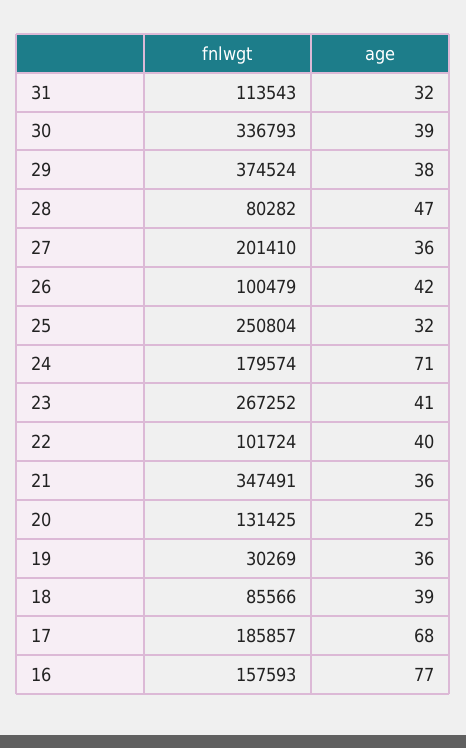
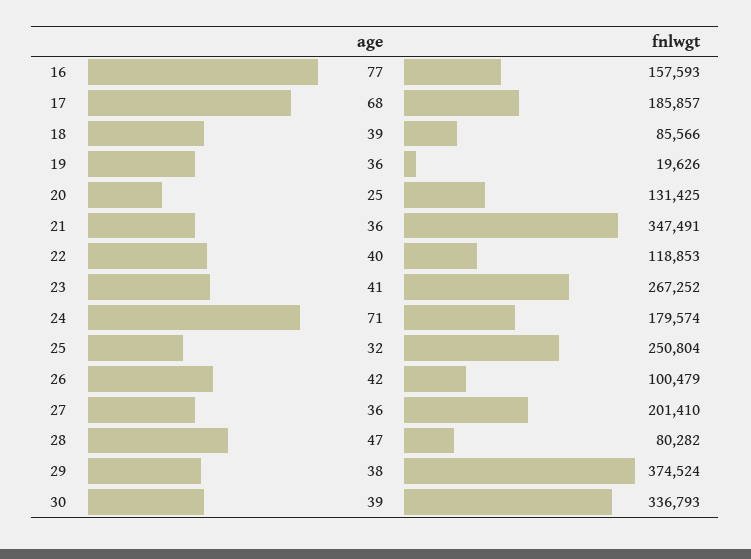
  {
    "fnlwgt": {
-     "31": 113543,
      "30": 336793,
      "29": 374524,
      "28": 80282,
      "27": 201410,
      "26": 100479,
      "25": 250804,
      "24": 179574,
      "23": 267252,
-     "22": 101724,
+     "22": 118853,
      "21": 347491,
      "20": 131425,
-     "19": 30269,
+     "19": 19626,
      "18": 85566,
      "17": 185857,
      "16": 157593
    },
    "age": {
-     "31": 32,
      "30": 39,
      "29": 38,
      "28": 47,
      "27": 36,
      "26": 42,
      "25": 32,
      "24": 71,
      "23": 41,
      "22": 40,
      "21": 36,
      "20": 25,
      "19": 36,
      "18": 39,
      "17": 68,
      "16": 77
    }
  }

